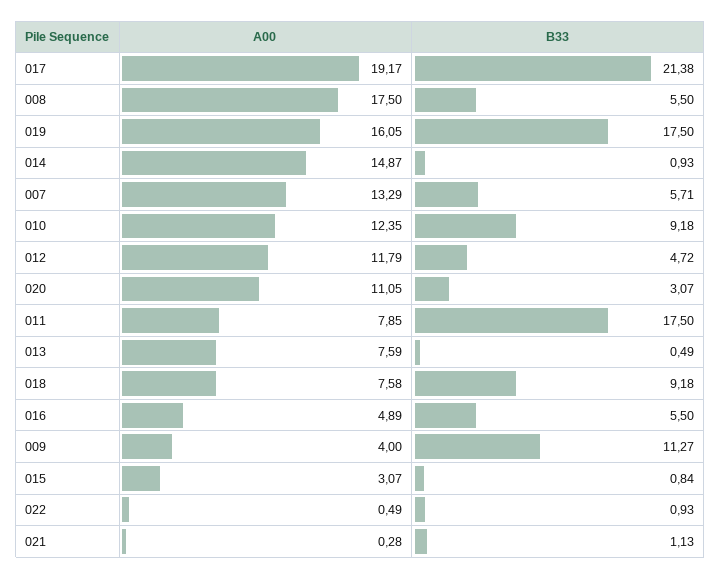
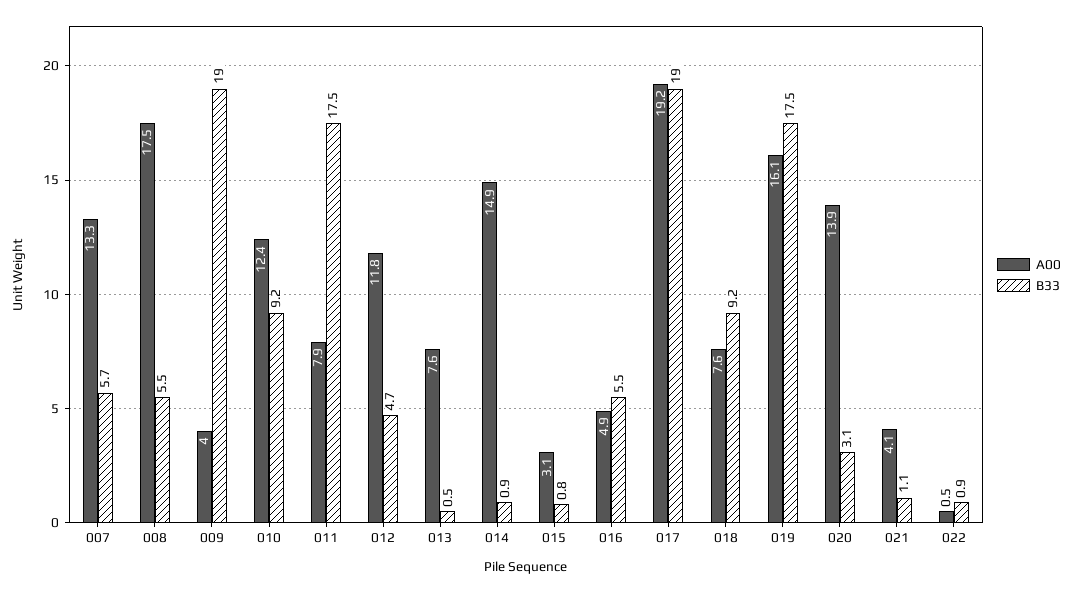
  {
    "A00": {
      "017": 19.17,
      "008": 17.5,
      "019": 16.05,
      "014": 14.87,
      "007": 13.29,
      "010": 12.35,
      "012": 11.79,
-     "020": 11.05,
+     "020": 13.9,
      "011": 7.85,
      "013": 7.59,
      "018": 7.58,
      "016": 4.89,
      "009": 4,
      "015": 3.07,
      "022": 0.49,
-     "021": 0.28
+     "021": 4.1
    },
    "B33": {
-     "017": 21.38,
+     "017": 19,
      "008": 5.5,
      "019": 17.5,
      "014": 0.93,
      "007": 5.71,
      "010": 9.18,
      "012": 4.72,
      "020": 3.07,
      "011": 17.5,
      "013": 0.49,
      "018": 9.18,
      "016": 5.5,
-     "009": 11.27,
+     "009": 19,
      "015": 0.84,
      "022": 0.93,
      "021": 1.13
    }
  }

